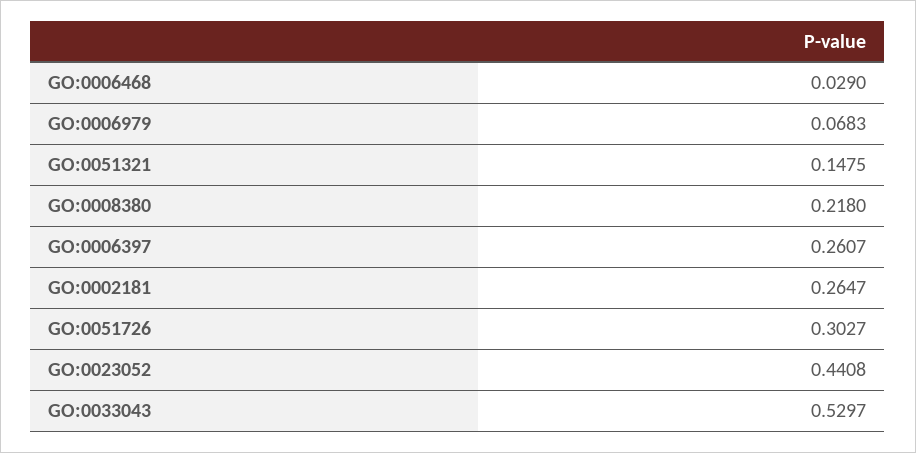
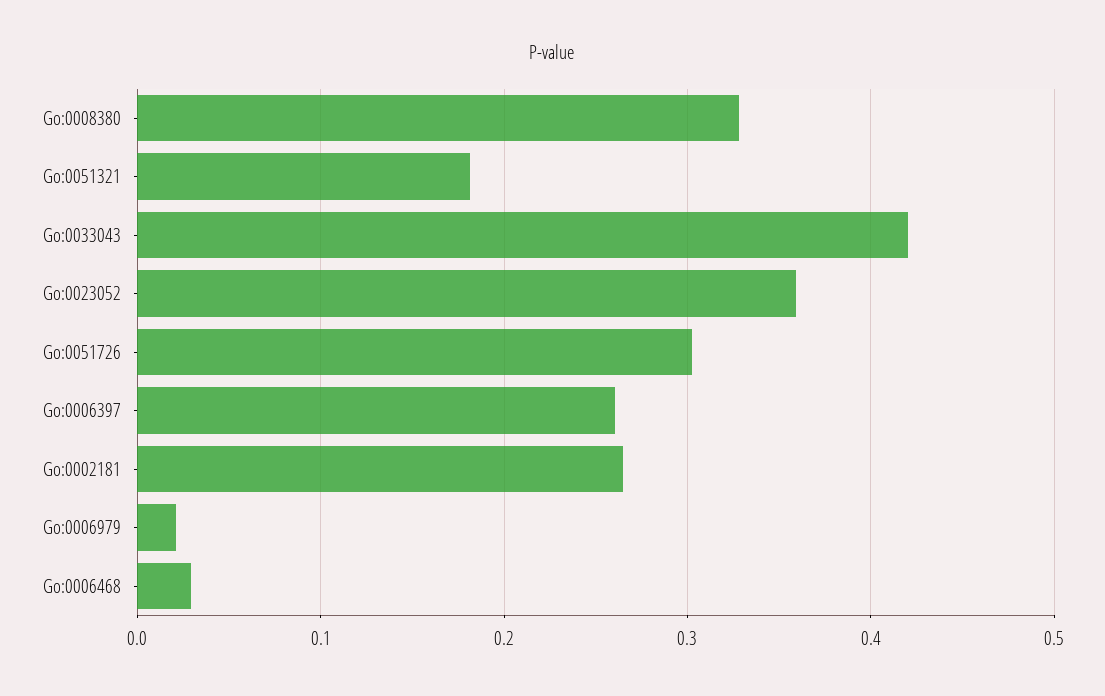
  {
    "GO:0006468": 0.029,
-   "GO:0006979": 0.0683,
+   "GO:0006979": 0.02,
-   "GO:0051321": 0.1475,
+   "GO:0051321": 0.18,
-   "GO:0008380": 0.218,
+   "GO:0008380": 0.33,
    "GO:0006397": 0.2607,
    "GO:0002181": 0.2647,
    "GO:0051726": 0.3027,
-   "GO:0023052": 0.4408,
+   "GO:0023052": 0.36,
-   "GO:0033043": 0.5297
+   "GO:0033043": 0.42
  }

